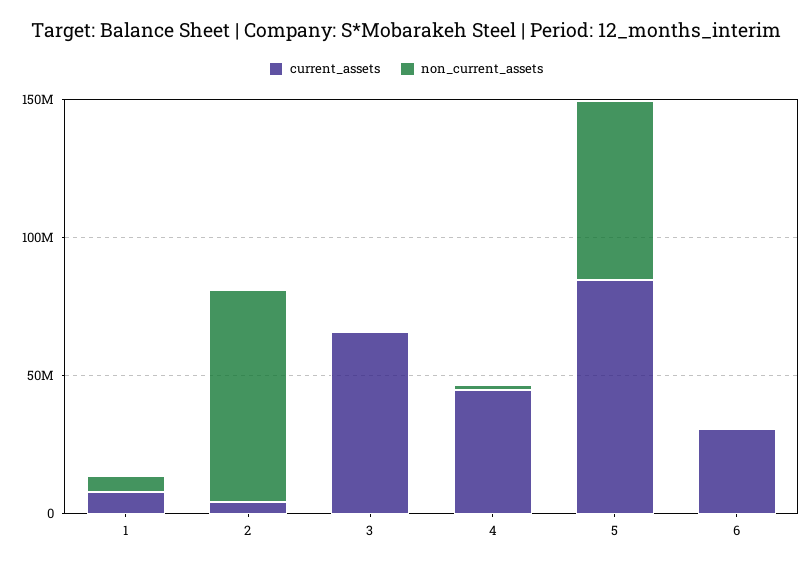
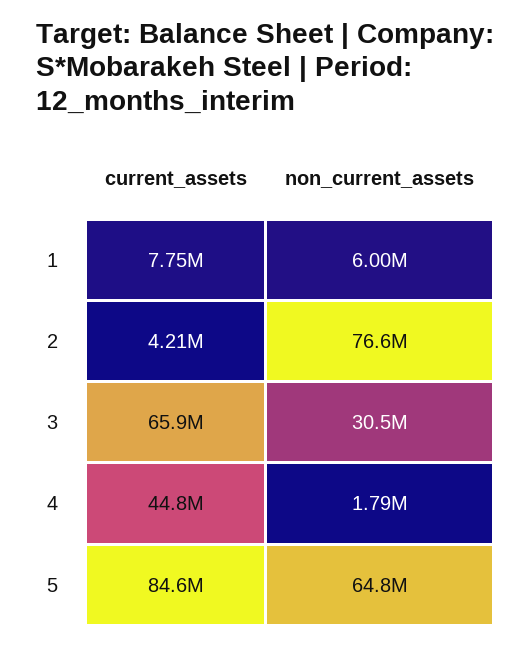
  {
    "current_assets": {
      "1": 7750000,
      "2": 4210000,
      "3": 65900000,
      "4": 44800000,
-     "5": 84600000,
+     "5": 84600000
-     "6": 30000000
    },
    "non_current_assets": {
      "1": 6000000,
      "2": 76600000,
-     "3": 0,
+     "3": 30500000,
      "4": 1790000,
-     "5": 64800000,
+     "5": 64800000
-     "6": 0
    }
  }

